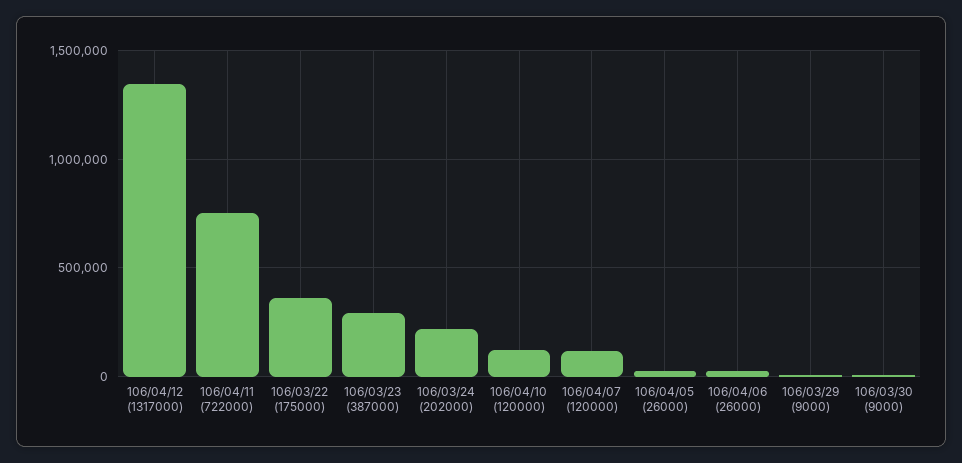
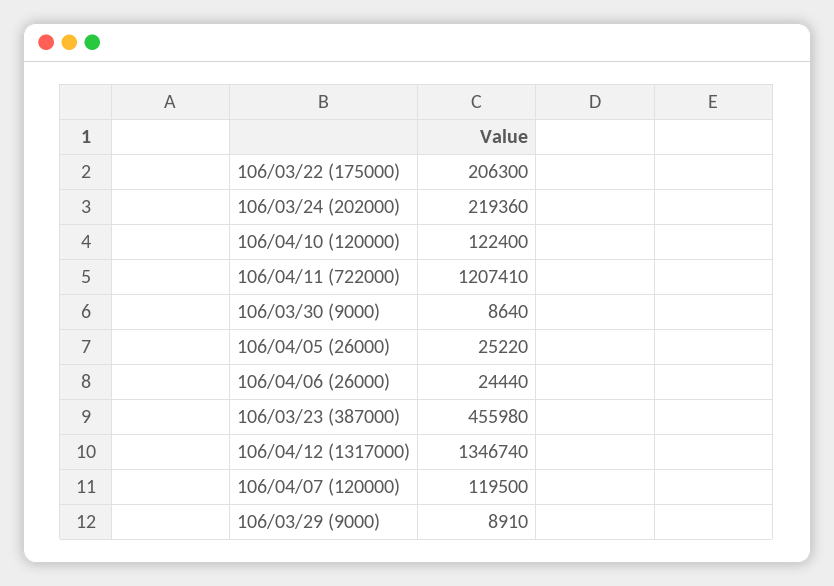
  {
    "106/04/12 (1317000)": 1346740,
-   "106/04/11 (722000)": 750000,
+   "106/04/11 (722000)": 1207410,
-   "106/03/22 (175000)": 350000,
+   "106/03/22 (175000)": 206300,
-   "106/03/23 (387000)": 300000,
+   "106/03/23 (387000)": 455980,
    "106/03/24 (202000)": 219360,
    "106/04/10 (120000)": 122400,
    "106/04/07 (120000)": 119500,
    "106/04/05 (26000)": 25220,
    "106/04/06 (26000)": 24440,
    "106/03/29 (9000)": 8910,
    "106/03/30 (9000)": 8640
  }

